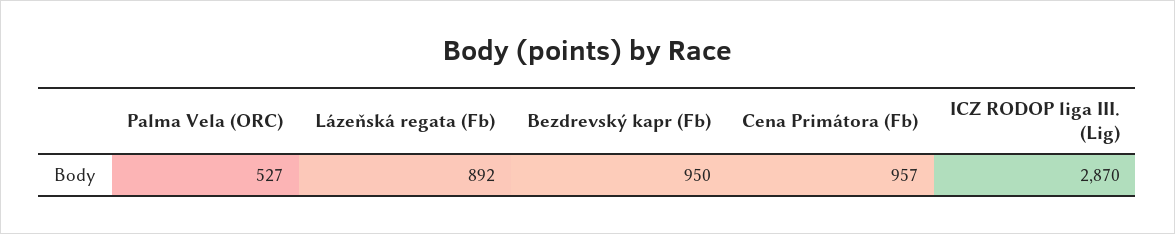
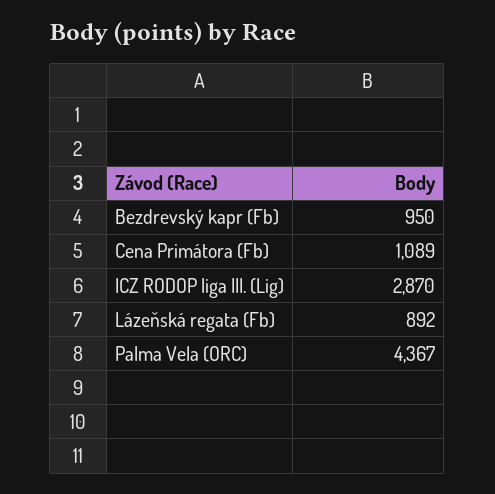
  {
-   "Palma Vela (ORC)": 527,
+   "Palma Vela (ORC)": 4367,
    "Lázeňská regata (Fb)": 892,
    "Bezdrevský kapr (Fb)": 950,
-   "Cena Primátora (Fb)": 957,
+   "Cena Primátora (Fb)": 1089,
    "ICZ RODOP liga III. (Lig)": 2870
  }

